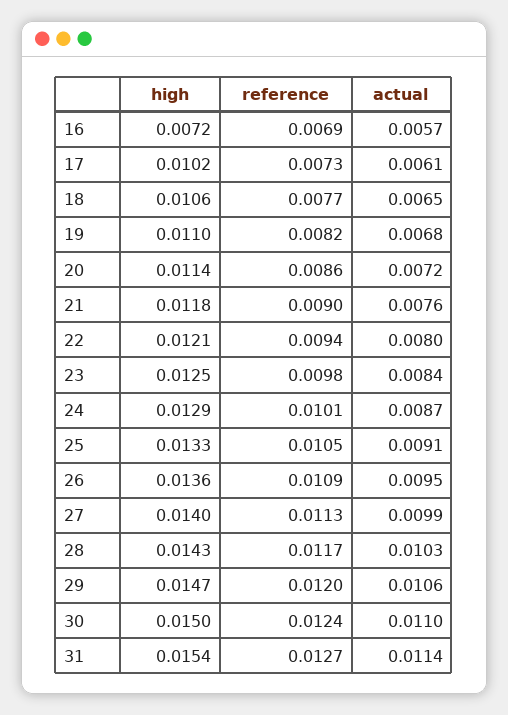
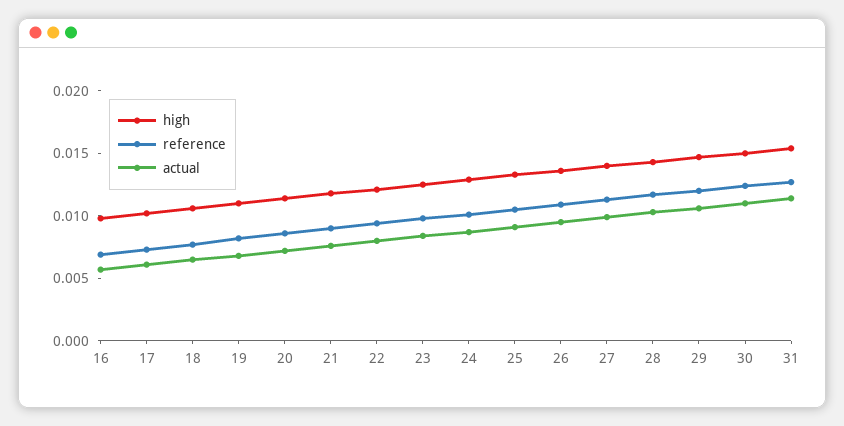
  {
    "high": {
-     "16": 0.0072,
+     "16": 0.01,
      "17": 0.0102,
      "18": 0.0106,
      "19": 0.011,
      "20": 0.0114,
      "21": 0.0118,
      "22": 0.0121,
      "23": 0.0125,
      "24": 0.0129,
      "25": 0.0133,
      "26": 0.0136,
      "27": 0.014,
      "28": 0.0143,
      "29": 0.0147,
      "30": 0.015,
      "31": 0.0154
    },
    "reference": {
      "16": 0.0069,
      "17": 0.0073,
      "18": 0.0077,
      "19": 0.0082,
      "20": 0.0086,
      "21": 0.009,
      "22": 0.0094,
      "23": 0.0098,
      "24": 0.0101,
      "25": 0.0105,
      "26": 0.0109,
      "27": 0.0113,
      "28": 0.0117,
      "29": 0.012,
      "30": 0.0124,
      "31": 0.0127
    },
    "actual": {
      "16": 0.0057,
      "17": 0.0061,
      "18": 0.0065,
      "19": 0.0068,
      "20": 0.0072,
      "21": 0.0076,
      "22": 0.008,
      "23": 0.0084,
      "24": 0.0087,
      "25": 0.0091,
      "26": 0.0095,
      "27": 0.0099,
      "28": 0.0103,
      "29": 0.0106,
      "30": 0.011,
      "31": 0.0114
    }
  }

